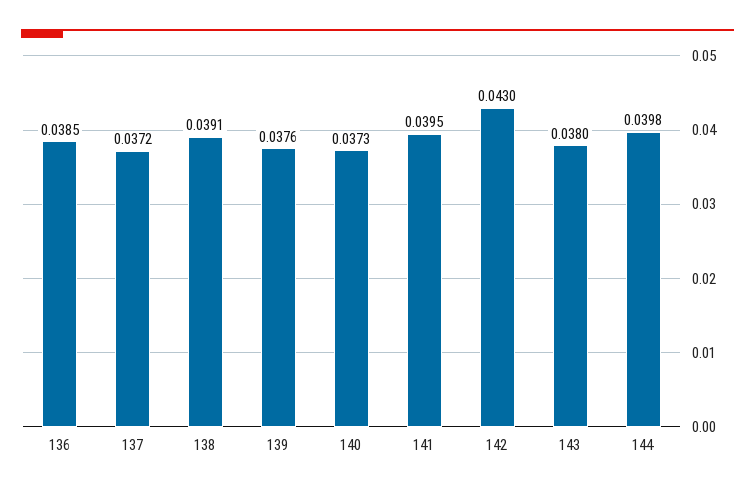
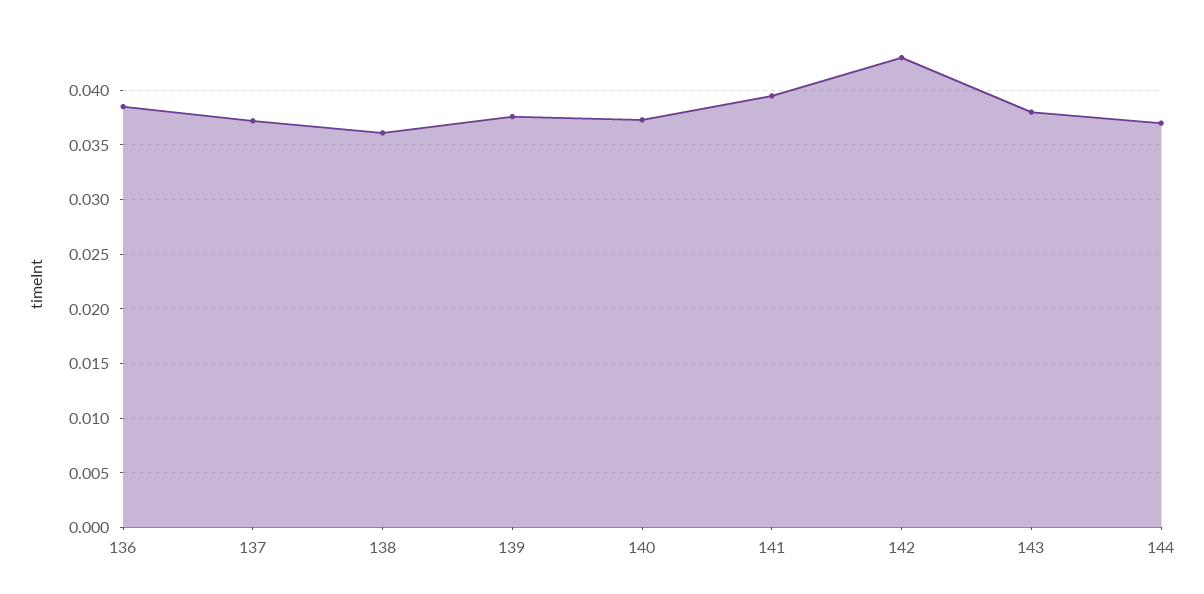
  {
    "136": 0.0385,
    "137": 0.0372,
-   "138": 0.0391,
+   "138": 0.036,
    "139": 0.0376,
    "140": 0.0373,
    "141": 0.0395,
    "142": 0.043,
    "143": 0.038,
-   "144": 0.0398
+   "144": 0.037
  }

